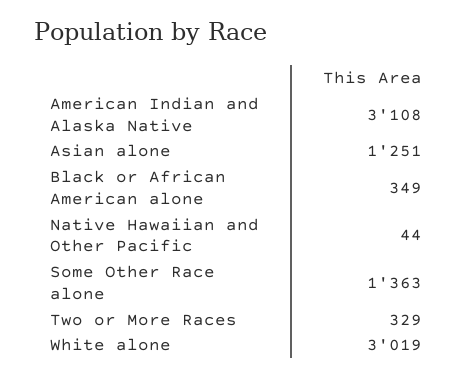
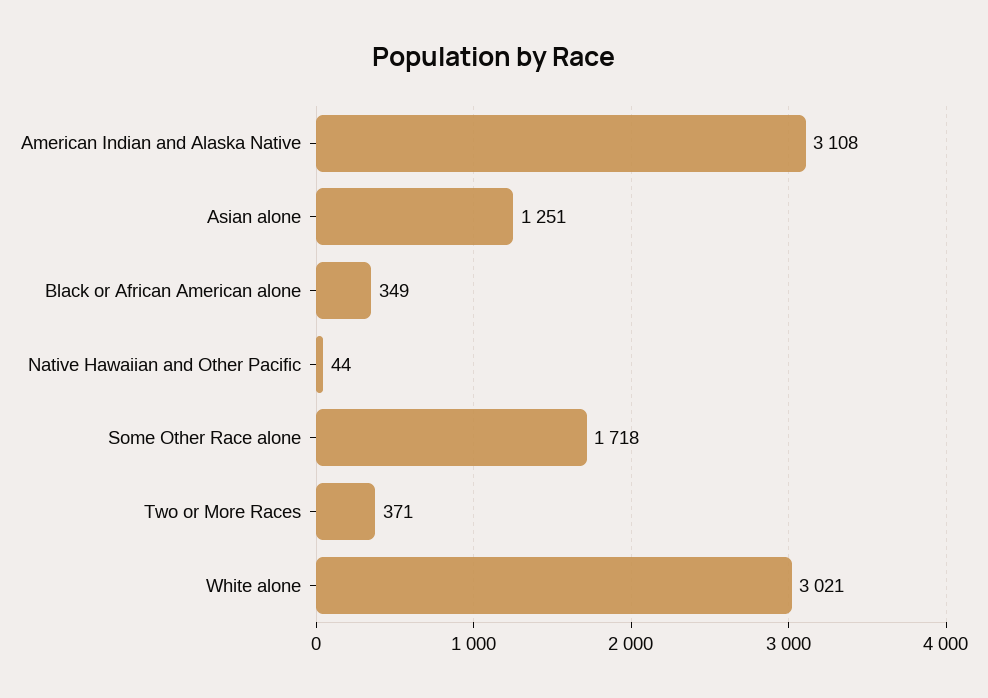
  {
    "American Indian and Alaska Native": 3108,
    "Asian alone": 1251,
    "Black or African American alone": 349,
    "Native Hawaiian and Other Pacific": 44,
-   "Some Other Race alone": 1363,
+   "Some Other Race alone": 1718,
-   "Two or More Races": 329,
+   "Two or More Races": 371,
-   "White alone": 3019
+   "White alone": 3021
  }

